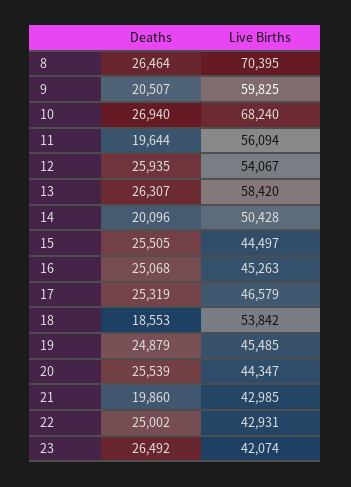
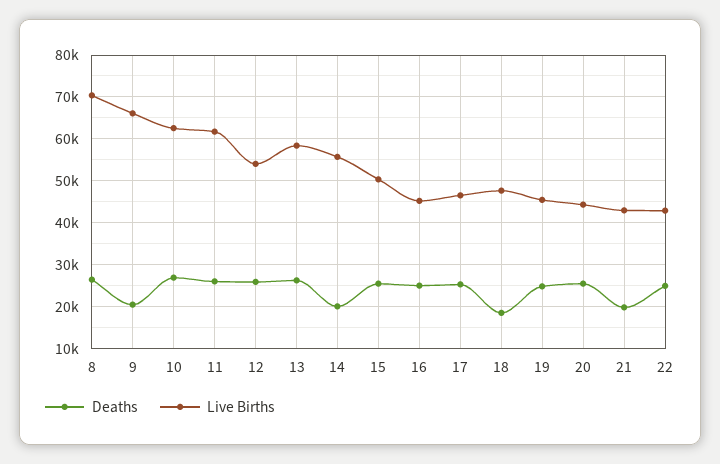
  {
    "Deaths": {
      "8": 26464,
      "9": 20507,
      "10": 26940,
-     "11": 19644,
+     "11": 26000,
      "12": 25935,
      "13": 26307,
      "14": 20096,
      "15": 25505,
      "16": 25068,
      "17": 25319,
      "18": 18553,
      "19": 24879,
      "20": 25539,
      "21": 19860,
-     "22": 25002,
+     "22": 25002
-     "23": 26492
    },
    "Live Births": {
      "8": 70395,
-     "9": 59825,
+     "9": 66000,
-     "10": 68240,
+     "10": 62000,
-     "11": 56094,
+     "11": 62000,
      "12": 54067,
      "13": 58420,
-     "14": 50428,
+     "14": 56000,
-     "15": 44497,
+     "15": 50000,
      "16": 45263,
      "17": 46579,
-     "18": 53842,
+     "18": 48000,
      "19": 45485,
      "20": 44347,
      "21": 42985,
-     "22": 42931,
+     "22": 42931
-     "23": 42074
    }
  }

